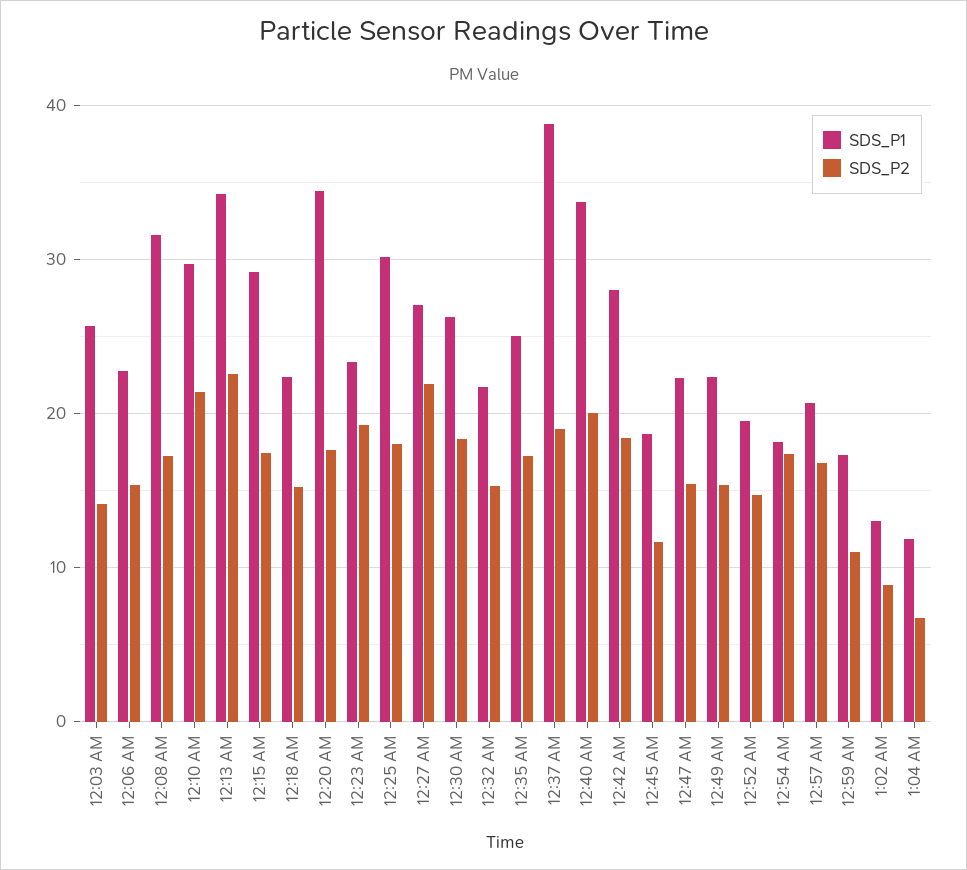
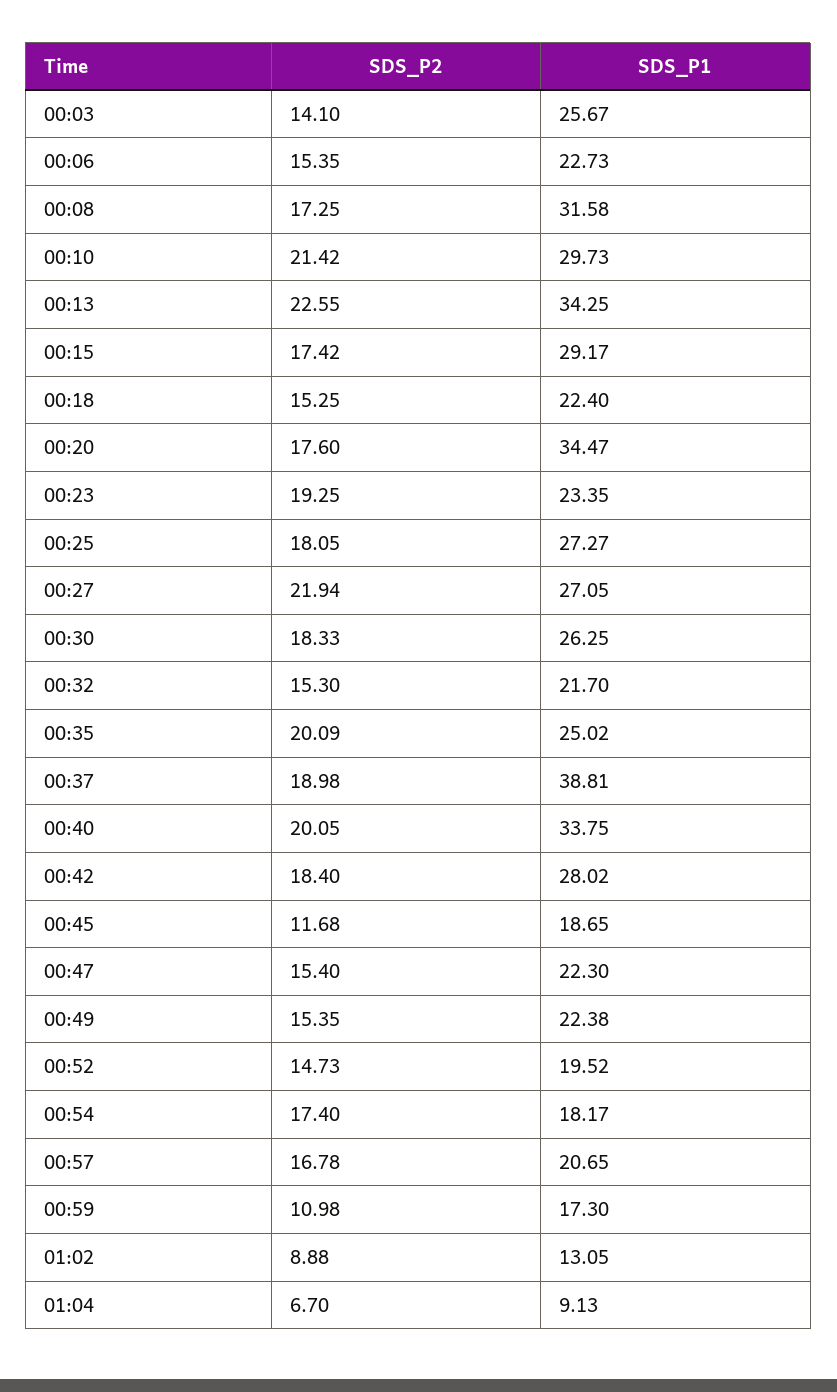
  {
    "SDS_P1": {
      "12:03 AM": 25.67,
      "12:06 AM": 22.73,
      "12:08 AM": 31.58,
      "12:10 AM": 29.73,
      "12:13 AM": 34.25,
      "12:15 AM": 29.17,
      "12:18 AM": 22.4,
      "12:20 AM": 34.47,
      "12:23 AM": 23.35,
-     "12:25 AM": 30,
+     "12:25 AM": 27.27,
      "12:27 AM": 27.05,
      "12:30 AM": 26.25,
      "12:32 AM": 21.7,
      "12:35 AM": 25.02,
      "12:37 AM": 38.81,
      "12:40 AM": 33.75,
      "12:42 AM": 28.02,
      "12:45 AM": 18.65,
      "12:47 AM": 22.3,
      "12:49 AM": 22.38,
      "12:52 AM": 19.52,
      "12:54 AM": 18.17,
      "12:57 AM": 20.65,
      "12:59 AM": 17.3,
      "1:02 AM": 13.05,
-     "1:04 AM": 12
+     "1:04 AM": 9.13
    },
    "SDS_P2": {
      "12:03 AM": 14.1,
      "12:06 AM": 15.35,
      "12:08 AM": 17.25,
      "12:10 AM": 21.42,
      "12:13 AM": 22.55,
      "12:15 AM": 17.42,
      "12:18 AM": 15.25,
      "12:20 AM": 17.6,
      "12:23 AM": 19.25,
      "12:25 AM": 18.05,
      "12:27 AM": 21.94,
      "12:30 AM": 18.33,
      "12:32 AM": 15.3,
-     "12:35 AM": 17,
+     "12:35 AM": 20.09,
      "12:37 AM": 18.98,
      "12:40 AM": 20.05,
      "12:42 AM": 18.4,
      "12:45 AM": 11.68,
      "12:47 AM": 15.4,
      "12:49 AM": 15.35,
      "12:52 AM": 14.73,
      "12:54 AM": 17.4,
      "12:57 AM": 16.78,
      "12:59 AM": 10.98,
      "1:02 AM": 8.88,
      "1:04 AM": 6.7
    }
  }

